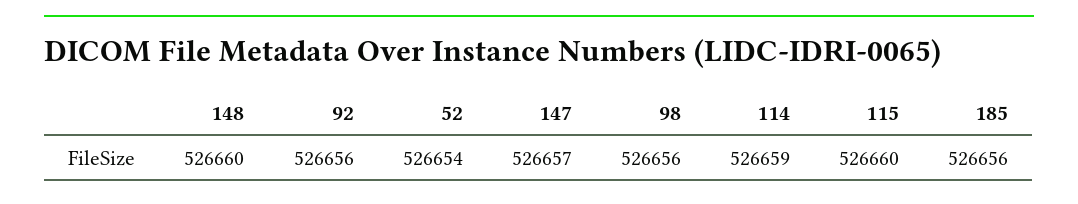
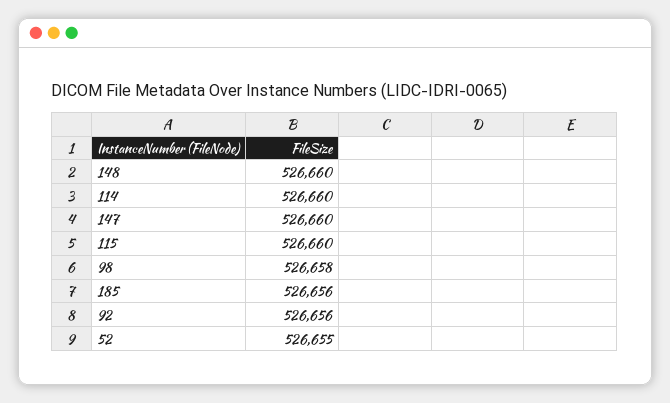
  {
    "148": 526660,
    "92": 526656,
-   "52": 526654,
+   "52": 526655,
-   "147": 526657,
+   "147": 526660,
-   "98": 526656,
+   "98": 526658,
-   "114": 526659,
+   "114": 526660,
    "115": 526660,
    "185": 526656
  }

